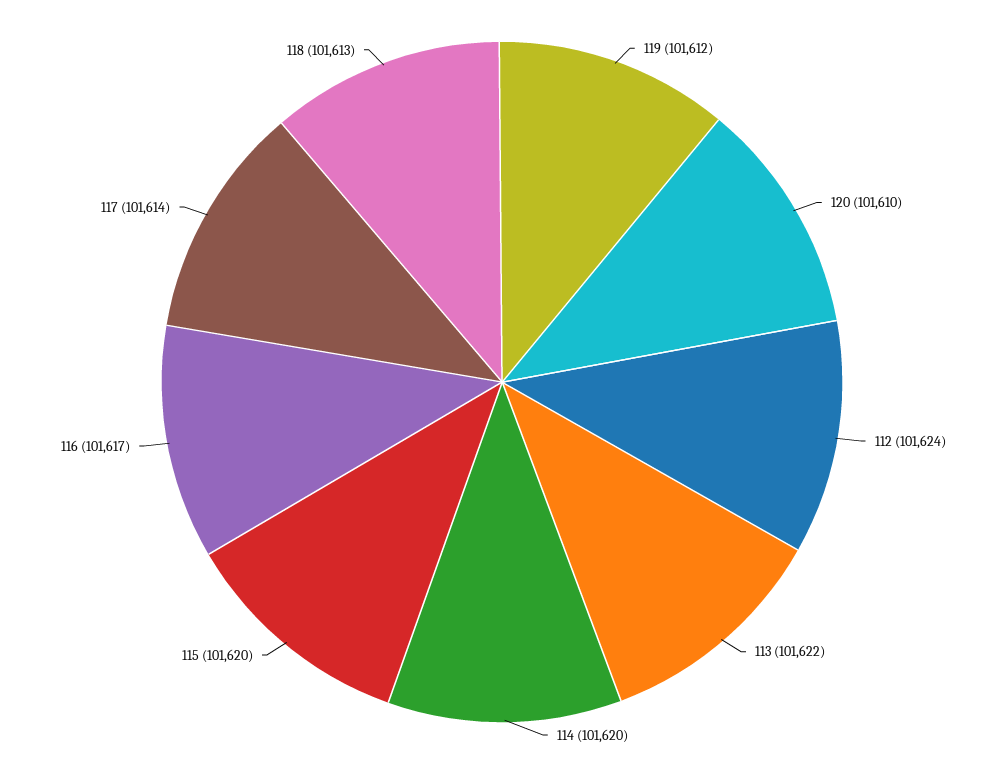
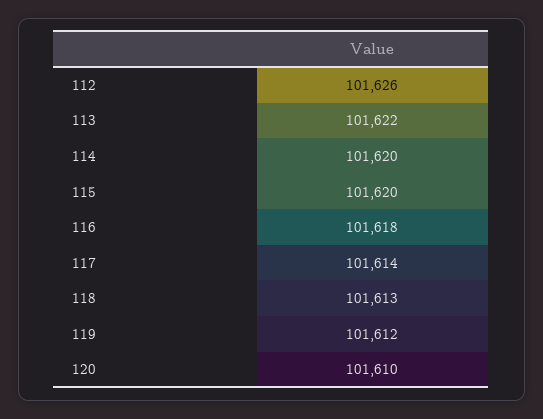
  {
    "119": 101612,
    "120": 101610,
-   "112": 101624,
+   "112": 101626,
    "113": 101622,
    "114": 101620,
    "115": 101620,
-   "116": 101617,
+   "116": 101618,
    "117": 101614,
    "118": 101613
  }

